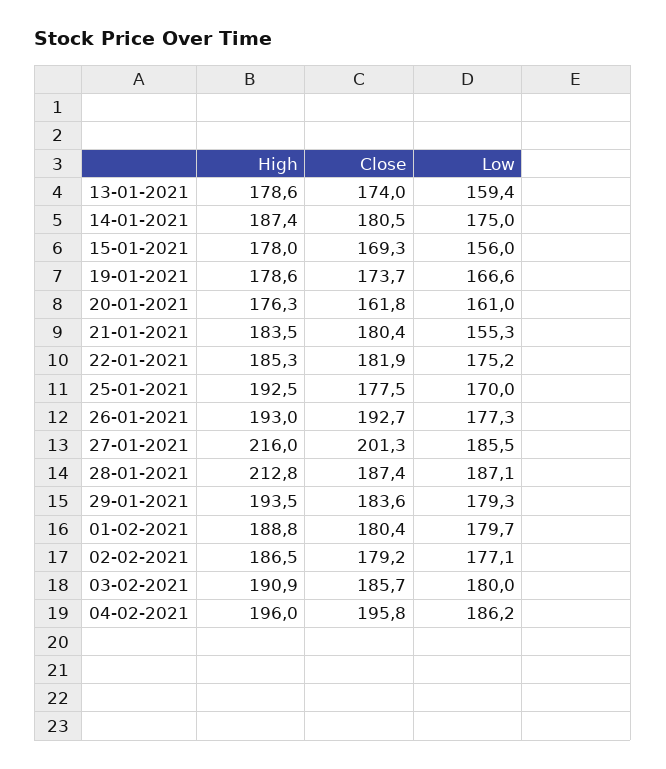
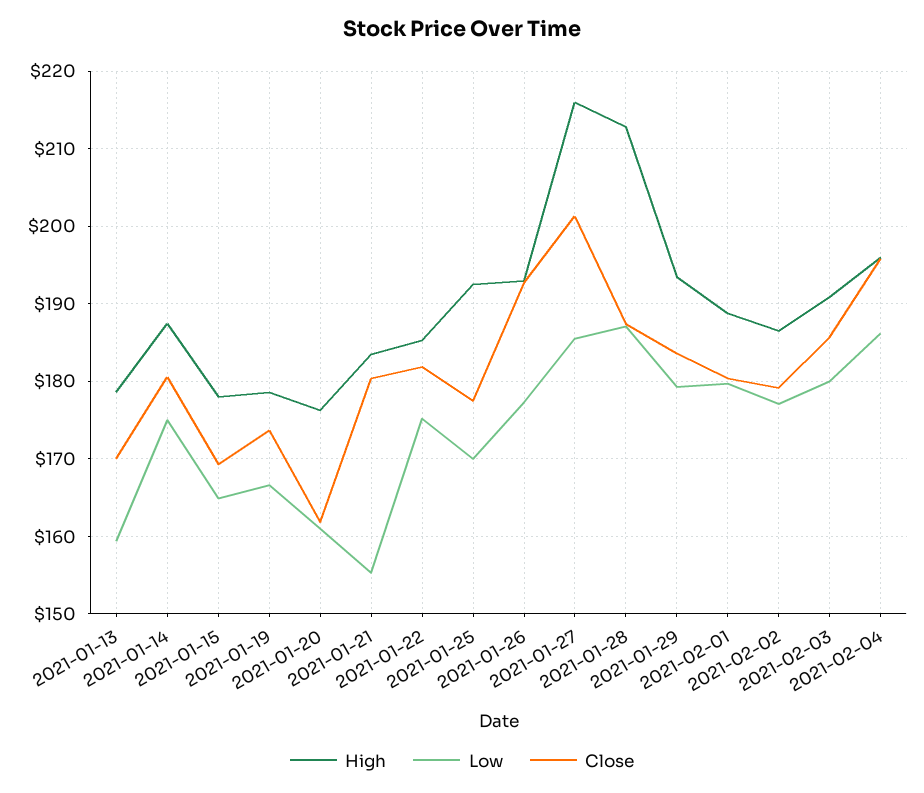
  {
    "High": {
      "13-01-2021": 178.6,
      "14-01-2021": 187.4,
      "15-01-2021": 178,
      "19-01-2021": 178.6,
      "20-01-2021": 176.3,
      "21-01-2021": 183.5,
      "22-01-2021": 185.3,
      "25-01-2021": 192.5,
      "26-01-2021": 193,
      "27-01-2021": 216,
      "28-01-2021": 212.8,
      "29-01-2021": 193.5,
      "01-02-2021": 188.8,
      "02-02-2021": 186.5,
      "03-02-2021": 190.9,
      "04-02-2021": 196
    },
    "Close": {
-     "13-01-2021": 174,
+     "13-01-2021": 170,
      "14-01-2021": 180.5,
      "15-01-2021": 169.3,
      "19-01-2021": 173.7,
      "20-01-2021": 161.8,
      "21-01-2021": 180.4,
      "22-01-2021": 181.9,
      "25-01-2021": 177.5,
      "26-01-2021": 192.7,
      "27-01-2021": 201.3,
      "28-01-2021": 187.4,
      "29-01-2021": 183.6,
      "01-02-2021": 180.4,
      "02-02-2021": 179.2,
      "03-02-2021": 185.7,
      "04-02-2021": 195.8
    },
    "Low": {
      "13-01-2021": 159.4,
      "14-01-2021": 175,
-     "15-01-2021": 156,
+     "15-01-2021": 165,
      "19-01-2021": 166.6,
      "20-01-2021": 161,
      "21-01-2021": 155.3,
      "22-01-2021": 175.2,
      "25-01-2021": 170,
      "26-01-2021": 177.3,
      "27-01-2021": 185.5,
      "28-01-2021": 187.1,
      "29-01-2021": 179.3,
      "01-02-2021": 179.7,
      "02-02-2021": 177.1,
      "03-02-2021": 180,
      "04-02-2021": 186.2
    }
  }

